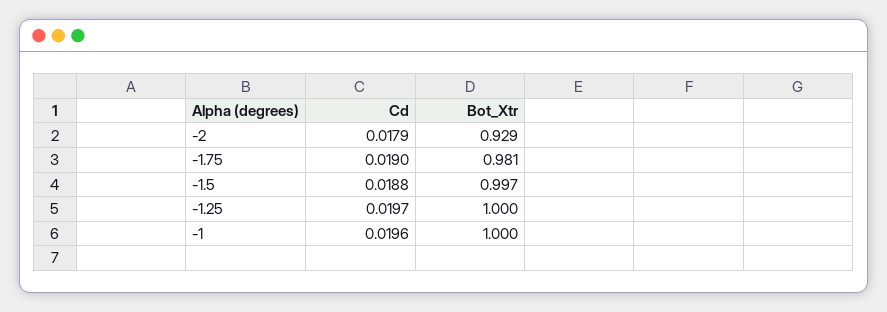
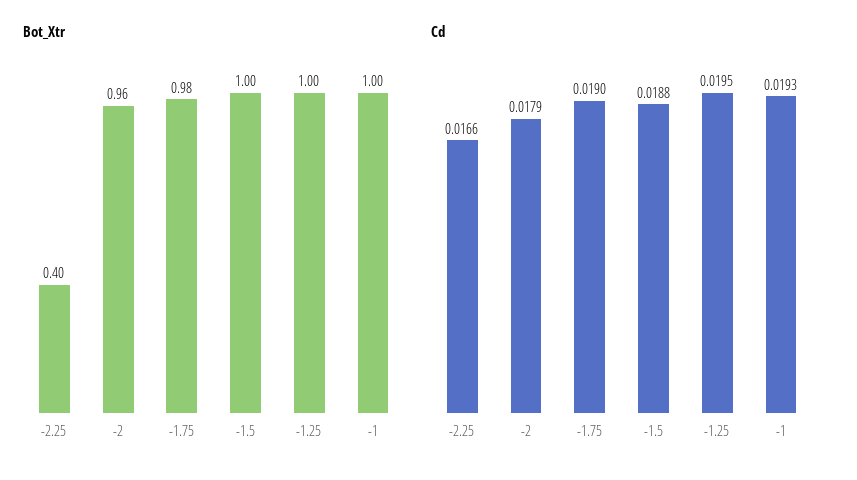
  {
    "Cd": {
      "-2": 0.0179,
      "-1.75": 0.019,
      "-1.5": 0.0188,
-     "-1.25": 0.0197,
+     "-1.25": 0.0195,
-     "-1": 0.0196
+     "-1": 0.0193,
+     "-2.25": 0.0166
    },
    "Bot_Xtr": {
-     "-2": 0.929,
+     "-2": 0.96,
      "-1.75": 0.981,
      "-1.5": 0.997,
      "-1.25": 1,
-     "-1": 1
+     "-1": 1,
+     "-2.25": 0.4
    }
  }

